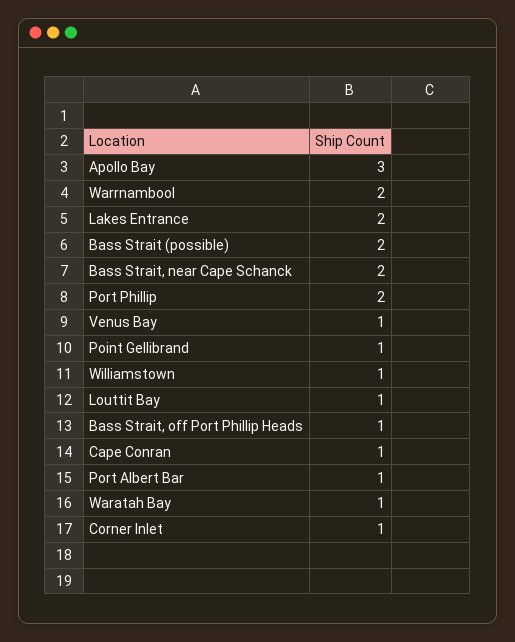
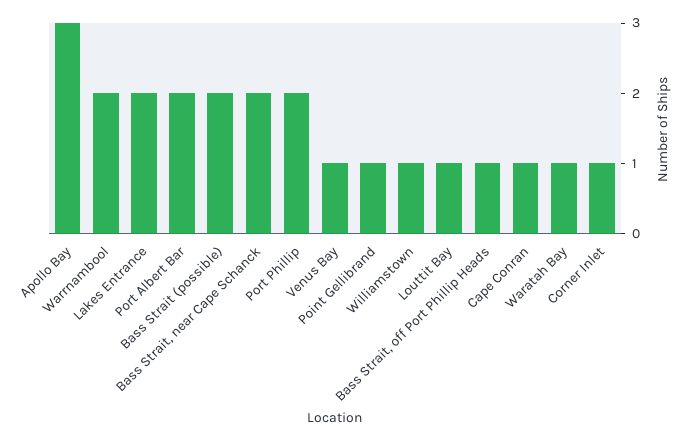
  {
    "Apollo Bay": 3,
    "Warrnambool": 2,
    "Lakes Entrance": 2,
    "Bass Strait (possible)": 2,
    "Bass Strait, near Cape Schanck": 2,
    "Port Phillip": 2,
    "Venus Bay": 1,
    "Point Gellibrand": 1,
    "Williamstown": 1,
    "Louttit Bay": 1,
    "Bass Strait, off Port Phillip Heads": 1,
    "Cape Conran": 1,
-   "Port Albert Bar": 1,
+   "Port Albert Bar": 2,
    "Waratah Bay": 1,
    "Corner Inlet": 1
  }

